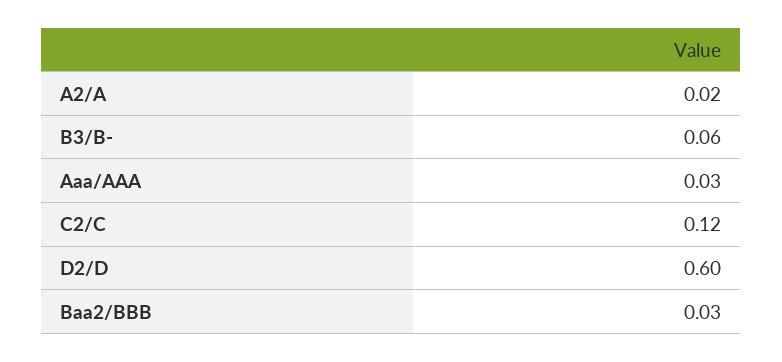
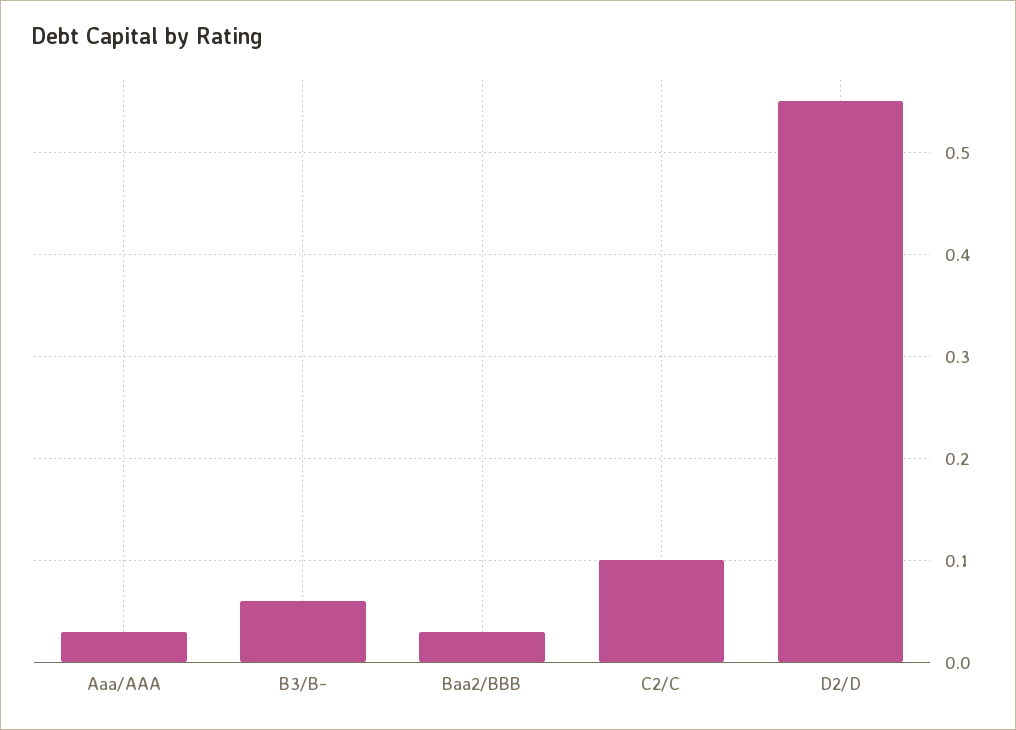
  {
-   "A2/A": 0.02,
    "B3/B-": 0.06,
    "Aaa/AAA": 0.03,
-   "C2/C": 0.12,
+   "C2/C": 0.1,
-   "D2/D": 0.6,
+   "D2/D": 0.55,
    "Baa2/BBB": 0.03
  }

